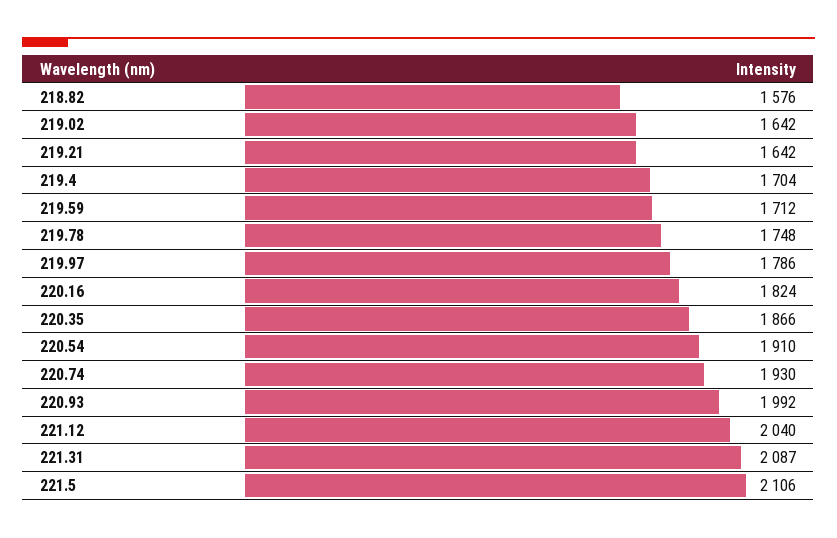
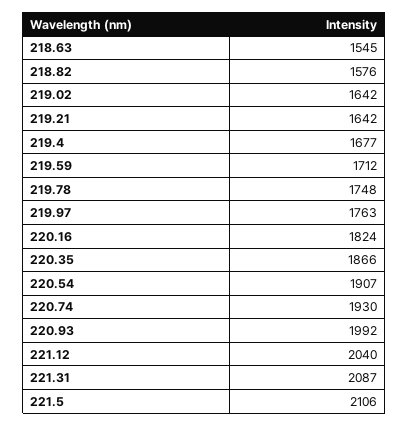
  {
    "218.82": 1576,
    "219.02": 1642,
    "219.21": 1642,
-   "219.4": 1704,
+   "219.4": 1677,
    "219.59": 1712,
    "219.78": 1748,
-   "219.97": 1786,
+   "219.97": 1763,
    "220.16": 1824,
    "220.35": 1866,
-   "220.54": 1910,
+   "220.54": 1907,
    "220.74": 1930,
    "220.93": 1992,
    "221.12": 2040,
    "221.31": 2087,
-   "221.5": 2106
+   "221.5": 2106,
+   "218.63": 1545
  }

